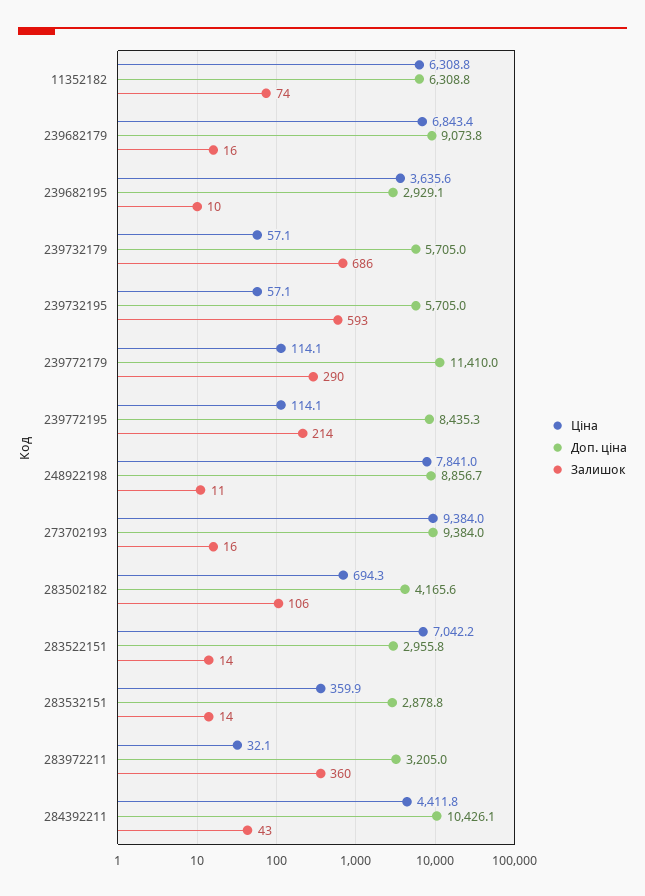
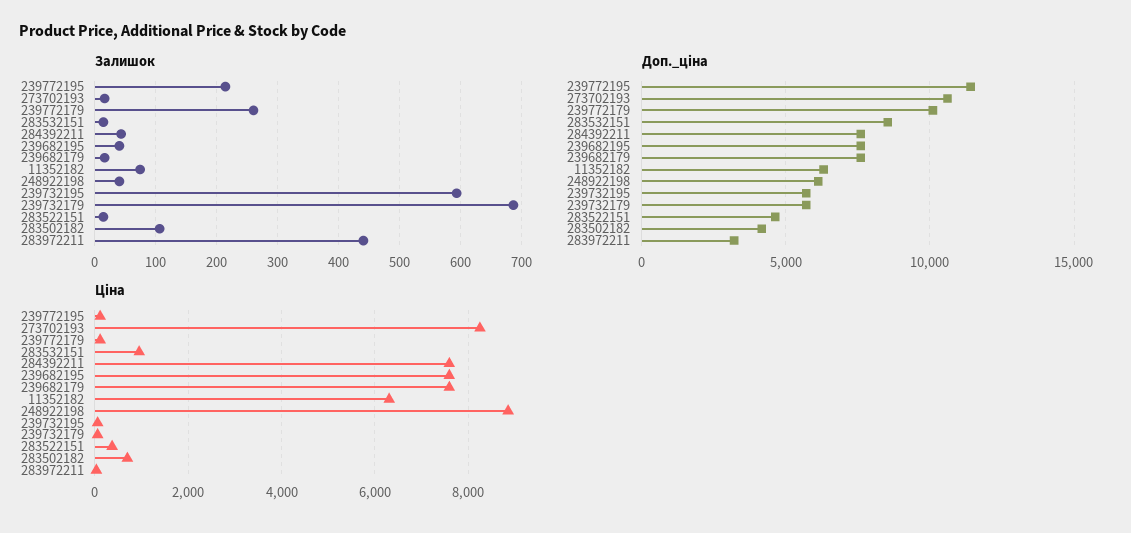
  {
    "Ціна": {
      "11352182": 6308.8,
-     "239682179": 6843.4,
+     "239682179": 7600,
-     "239682195": 3635.6,
+     "239682195": 7600,
      "239732179": 57.1,
      "239732195": 57.1,
      "239772179": 114.1,
      "239772195": 114.1,
-     "248922198": 7841,
+     "248922198": 8800,
-     "273702193": 9384,
+     "273702193": 8200,
      "283502182": 694.3,
-     "283522151": 7042.2,
+     "283522151": 400,
-     "283532151": 359.9,
+     "283532151": 1000,
      "283972211": 32.1,
-     "284392211": 4411.8
+     "284392211": 7600
    },
    "Доп. ціна": {
      "11352182": 6308.8,
-     "239682179": 9073.8,
+     "239682179": 7500,
-     "239682195": 2929.1,
+     "239682195": 7500,
      "239732179": 5705,
      "239732195": 5705,
-     "239772179": 11410,
+     "239772179": 10000,
-     "239772195": 8435.3,
+     "239772195": 11500,
-     "248922198": 8856.7,
+     "248922198": 6000,
-     "273702193": 9384,
+     "273702193": 10500,
      "283502182": 4165.6,
-     "283522151": 2955.8,
+     "283522151": 4500,
-     "283532151": 2878.8,
+     "283532151": 8500,
      "283972211": 3205,
-     "284392211": 10426.1
+     "284392211": 7500
    },
    "Залишок": {
      "11352182": 74,
      "239682179": 16,
-     "239682195": 10,
+     "239682195": 40,
      "239732179": 686,
      "239732195": 593,
-     "239772179": 290,
+     "239772179": 260,
      "239772195": 214,
-     "248922198": 11,
+     "248922198": 40,
      "273702193": 16,
      "283502182": 106,
      "283522151": 14,
      "283532151": 14,
-     "283972211": 360,
+     "283972211": 440,
      "284392211": 43
    }
  }

